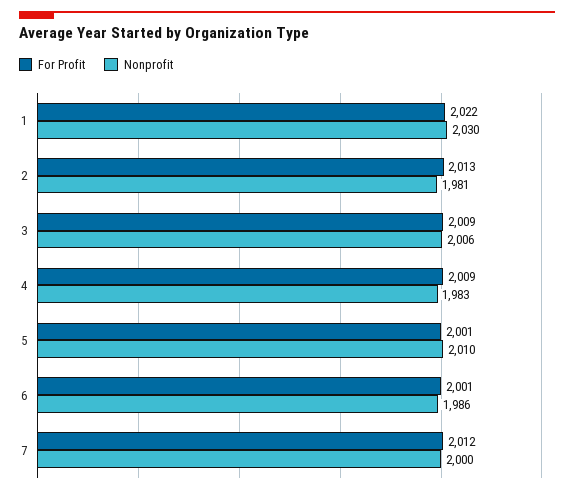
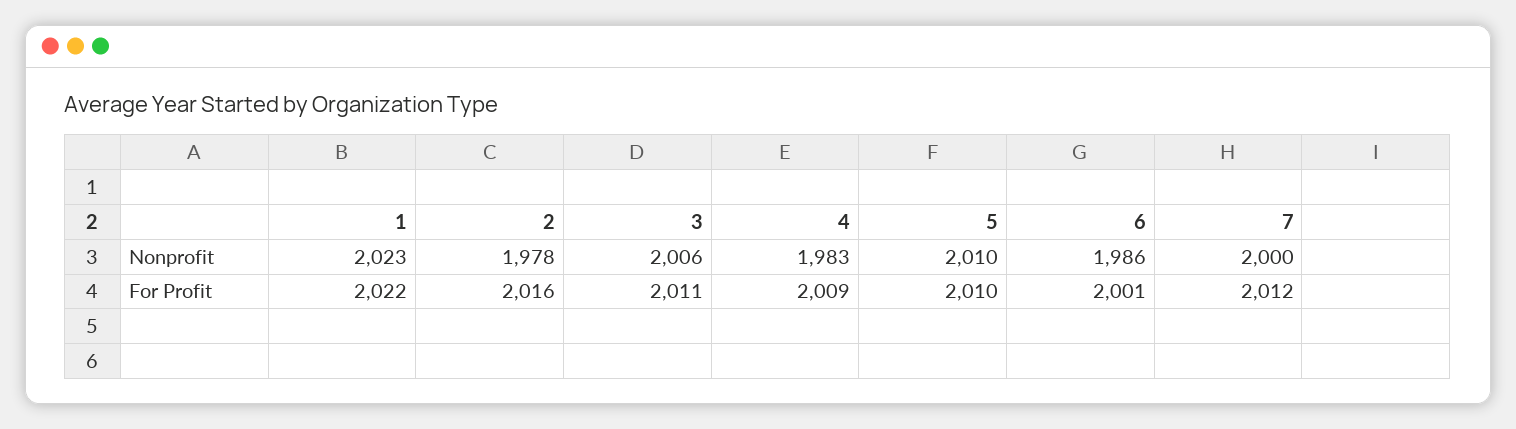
  {
    "For Profit": {
      "1": 2022,
-     "2": 2013,
+     "2": 2016,
-     "3": 2009,
+     "3": 2011,
      "4": 2009,
-     "5": 2001,
+     "5": 2010,
      "6": 2001,
      "7": 2012
    },
    "Nonprofit": {
-     "1": 2030,
+     "1": 2023,
-     "2": 1981,
+     "2": 1978,
      "3": 2006,
      "4": 1983,
      "5": 2010,
      "6": 1986,
      "7": 2000
    }
  }

